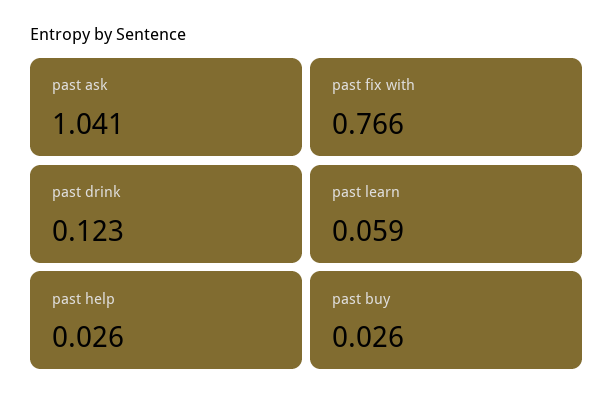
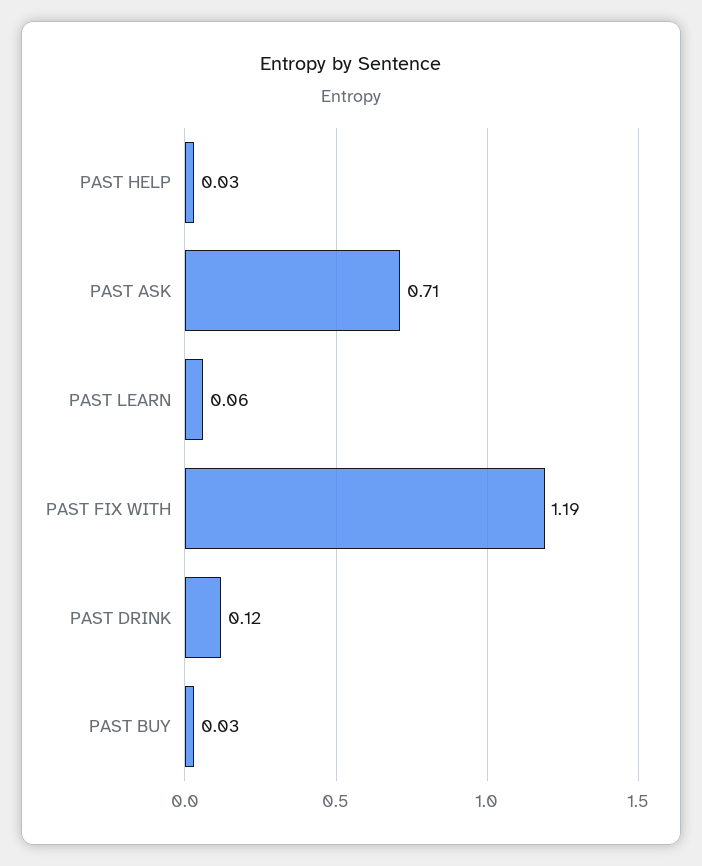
  {
-   "past ask": 1.041,
+   "past ask": 0.71,
-   "past fix with": 0.766,
+   "past fix with": 1.19,
    "past drink": 0.123,
    "past learn": 0.059,
    "past help": 0.026,
    "past buy": 0.026
  }

